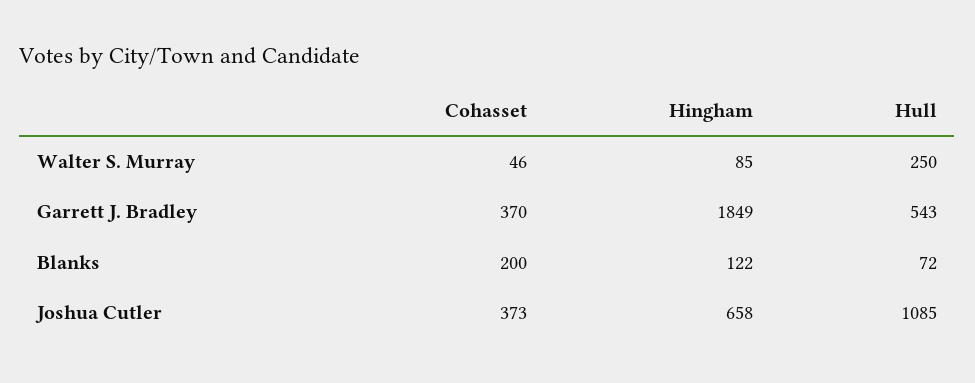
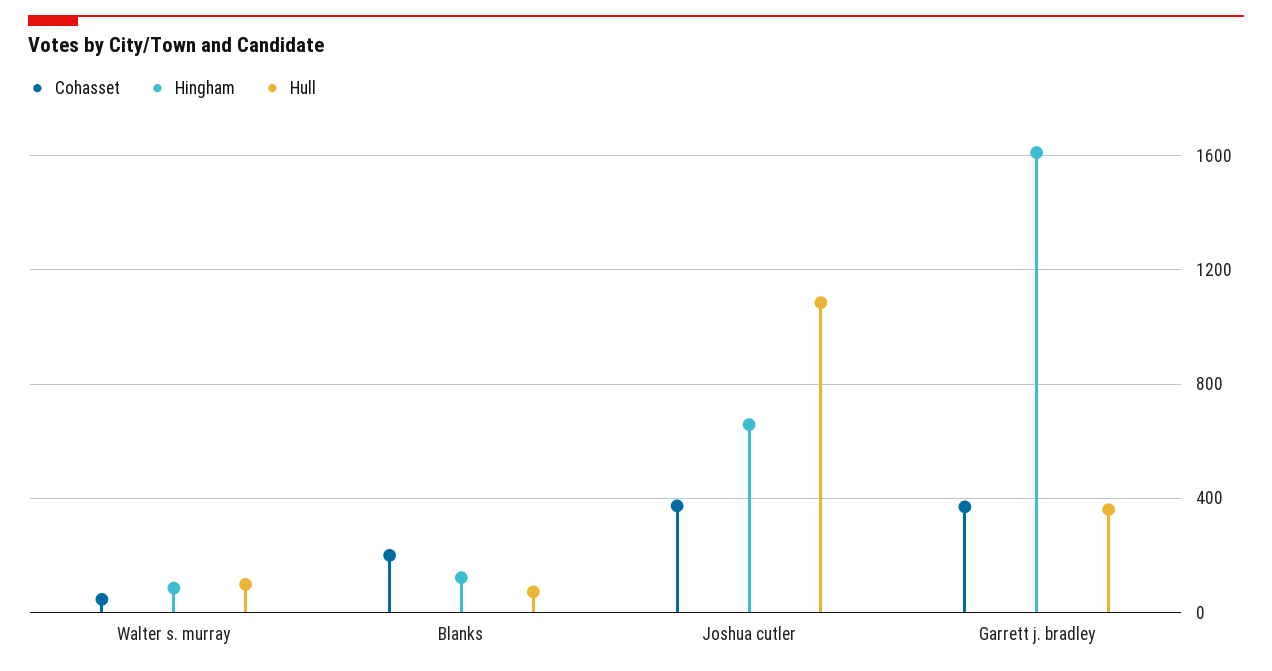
  {
    "Cohasset": {
      "Walter S. Murray": 46,
      "Garrett J. Bradley": 370,
      "Blanks": 200,
      "Joshua Cutler": 373
    },
    "Hingham": {
      "Walter S. Murray": 85,
-     "Garrett J. Bradley": 1849,
+     "Garrett J. Bradley": 1600,
      "Blanks": 122,
      "Joshua Cutler": 658
    },
    "Hull": {
-     "Walter S. Murray": 250,
+     "Walter S. Murray": 100,
-     "Garrett J. Bradley": 543,
+     "Garrett J. Bradley": 350,
      "Blanks": 72,
      "Joshua Cutler": 1085
    }
  }

